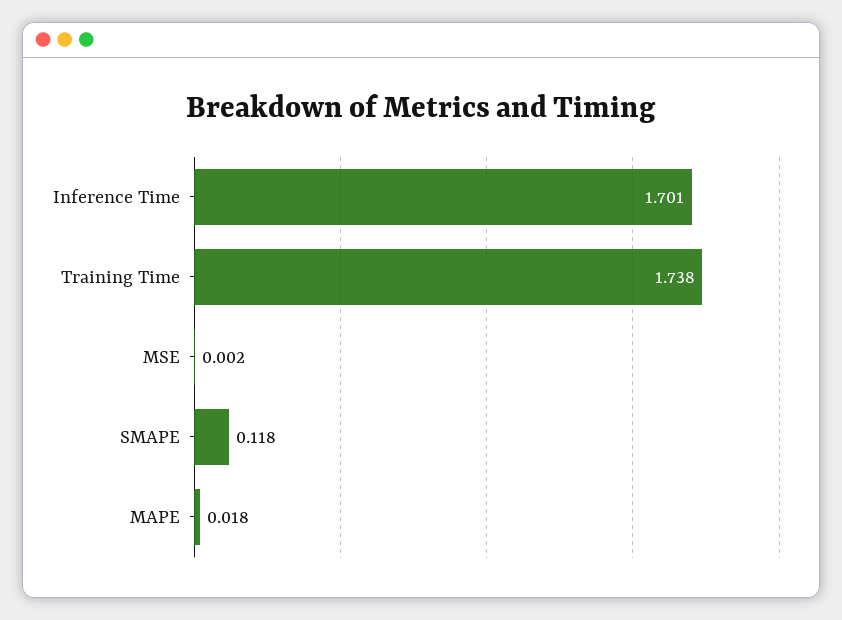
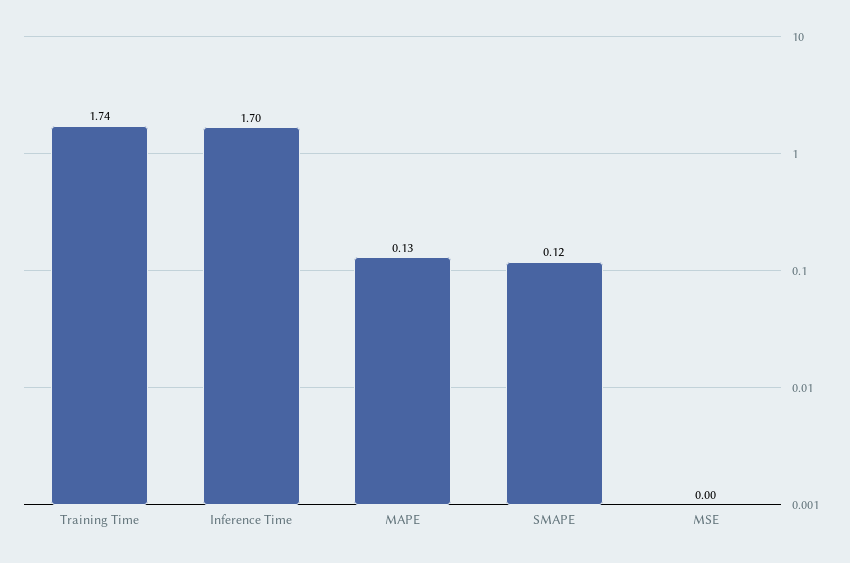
  {
    "Inference Time": 1.701,
    "Training Time": 1.738,
    "MSE": 0.002,
    "SMAPE": 0.118,
-   "MAPE": 0.018
+   "MAPE": 0.13
  }

